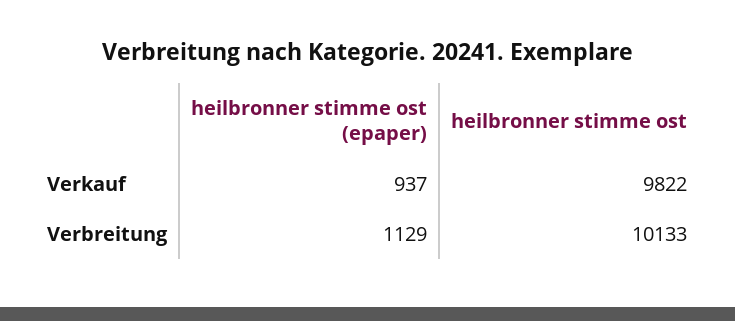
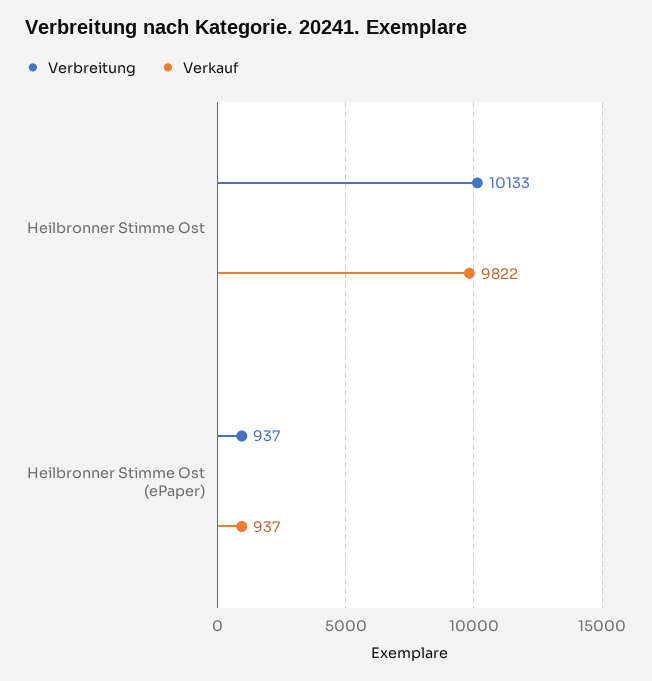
  {
    "Verkauf": {
      "heilbronner stimme ost (epaper)": 937,
      "heilbronner stimme ost": 9822
    },
    "Verbreitung": {
-     "heilbronner stimme ost (epaper)": 1129,
+     "heilbronner stimme ost (epaper)": 937,
      "heilbronner stimme ost": 10133
    }
  }

